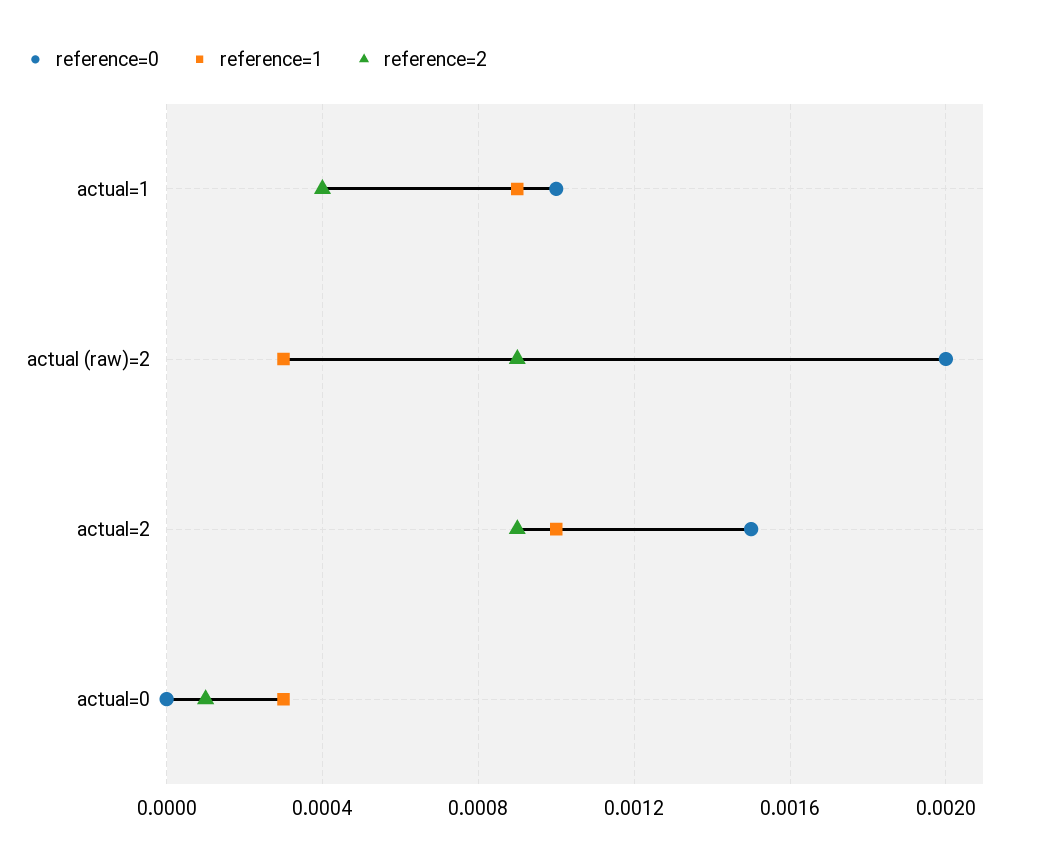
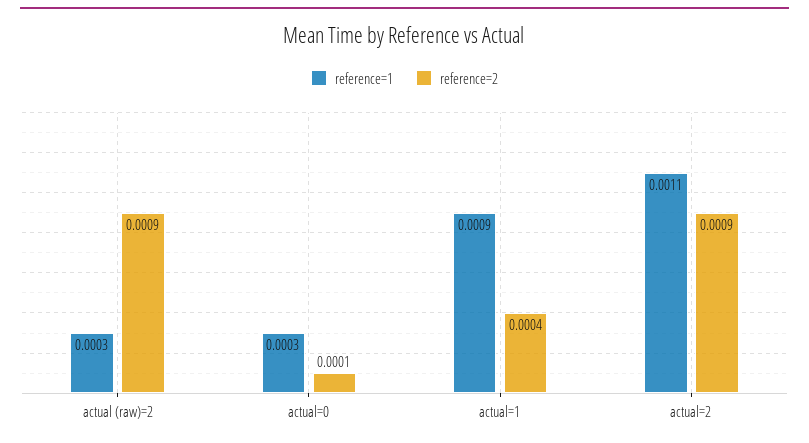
  {
-   "reference=0": {
-     "actual=1": 0.001,
-     "actual (raw)=2": 0.002,
-     "actual=2": 0.0015,
-     "actual=0": 0
-   },
    "reference=1": {
      "actual=1": 0.0009,
      "actual (raw)=2": 0.0003,
-     "actual=2": 0.001,
+     "actual=2": 0.0011,
      "actual=0": 0.0003
    },
    "reference=2": {
      "actual=1": 0.0004,
      "actual (raw)=2": 0.0009,
      "actual=2": 0.0009,
      "actual=0": 0.0001
    }
  }

